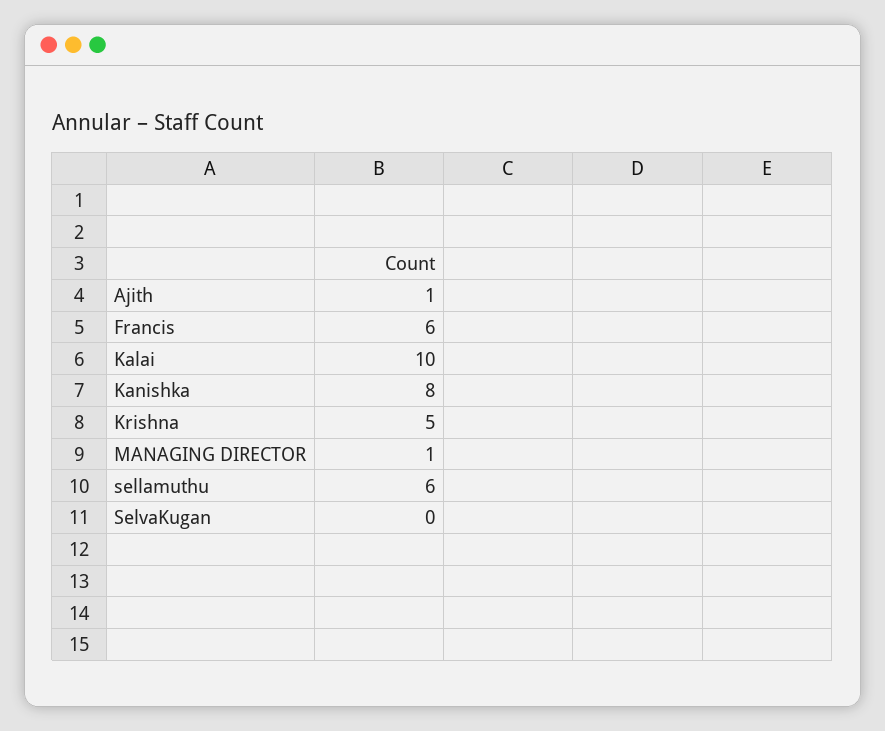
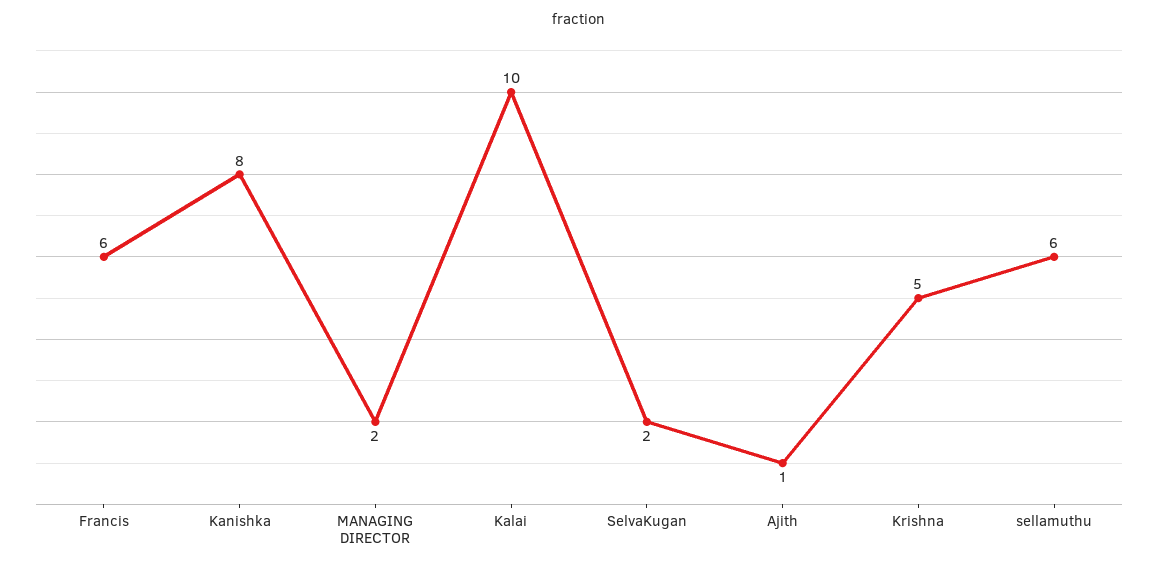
  {
    "Ajith": 1,
    "Francis": 6,
    "Kalai": 10,
    "Kanishka": 8,
    "Krishna": 5,
-   "MANAGING DIRECTOR": 1,
+   "MANAGING DIRECTOR": 2,
    "sellamuthu": 6,
-   "SelvaKugan": 0
+   "SelvaKugan": 2
  }

